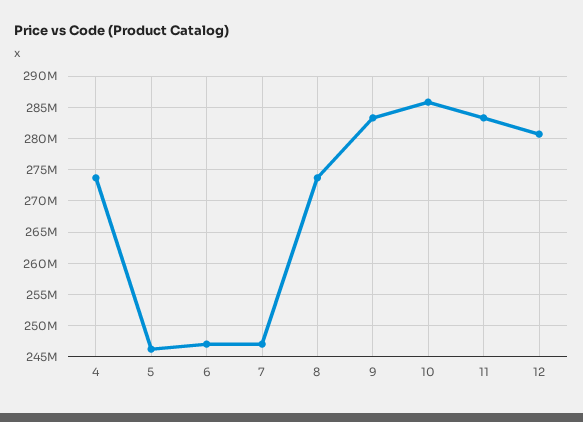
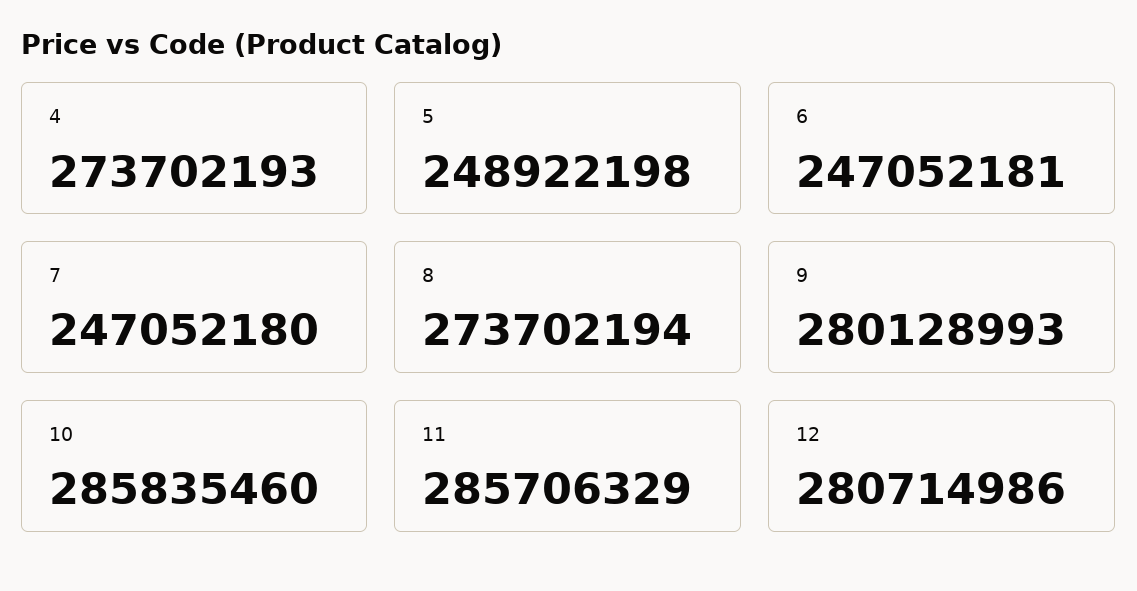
  {
    "4": 273702193,
-   "5": 246000000,
+   "5": 248922198,
    "6": 247052181,
    "7": 247052180,
    "8": 273702194,
-   "9": 283000000,
+   "9": 280128993,
    "10": 285835460,
-   "11": 283000000,
+   "11": 285706329,
    "12": 280714986
  }

